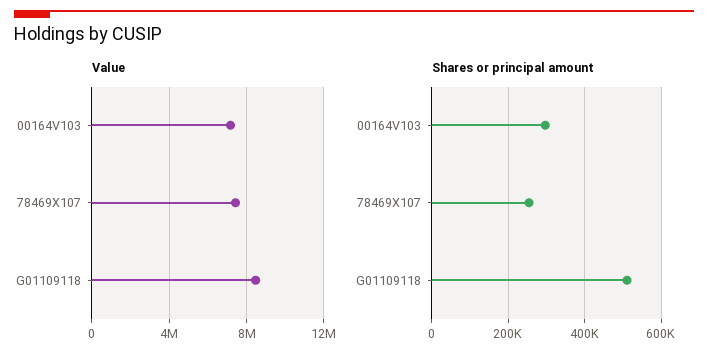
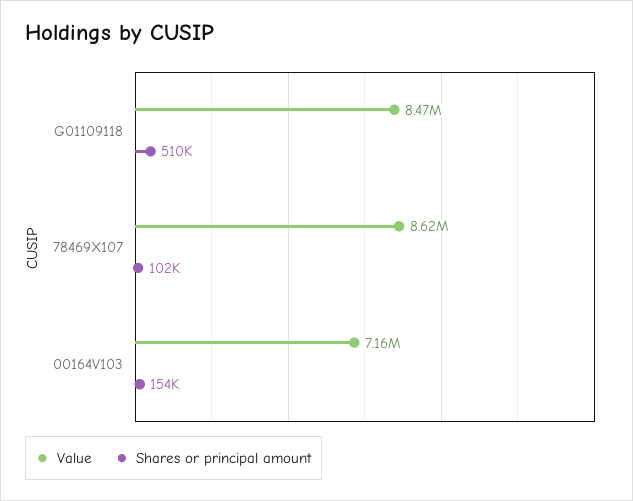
  {
    "Value": {
      "00164V103": 7160000,
-     "78469X107": 7500000,
+     "78469X107": 8620000,
      "G01109118": 8470000
    },
    "Shares or principal amount": {
-     "00164V103": 300000,
+     "00164V103": 154000,
-     "78469X107": 260000,
+     "78469X107": 102000,
      "G01109118": 510000
    }
  }

